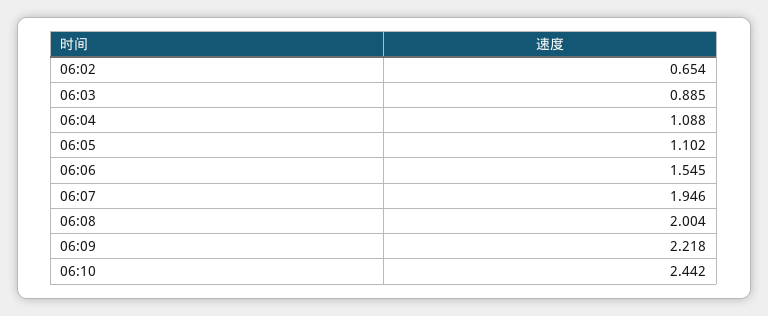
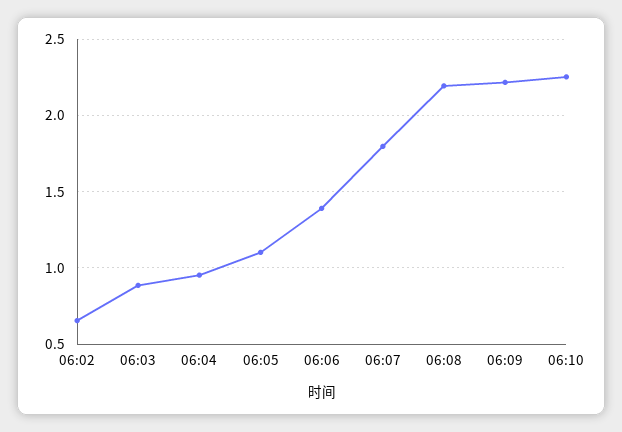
  {
    "06:02": 0.654,
    "06:03": 0.885,
-   "06:04": 1.088,
+   "06:04": 0.95,
    "06:05": 1.102,
-   "06:06": 1.545,
+   "06:06": 1.4,
-   "06:07": 1.946,
+   "06:07": 1.8,
-   "06:08": 2.004,
+   "06:08": 2.2,
    "06:09": 2.218,
-   "06:10": 2.442
+   "06:10": 2.25
  }

